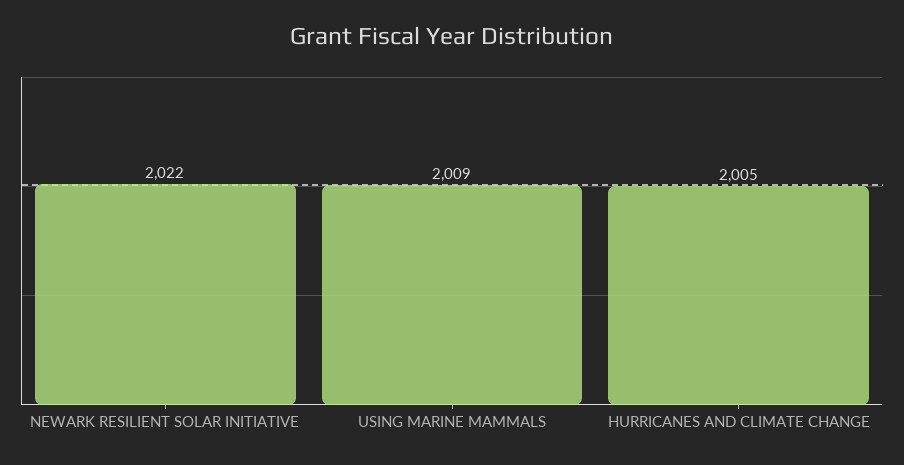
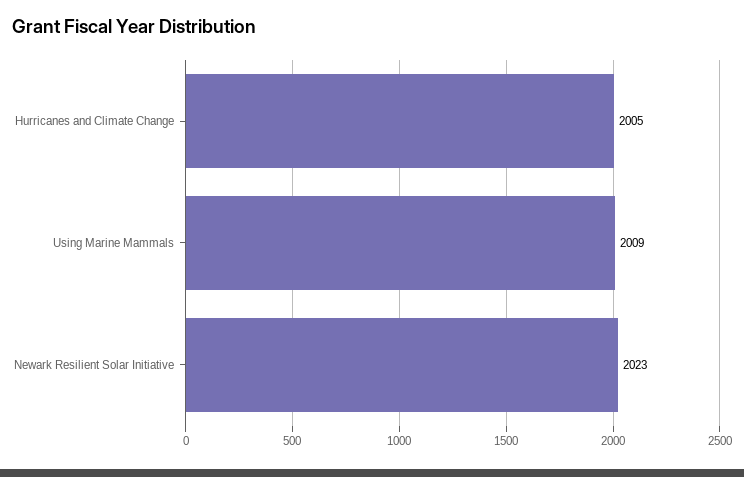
  {
-   "NEWARK RESILIENT SOLAR INITIATIVE": 2022,
+   "NEWARK RESILIENT SOLAR INITIATIVE": 2023,
    "USING MARINE MAMMALS": 2009,
    "HURRICANES AND CLIMATE CHANGE": 2005
  }

